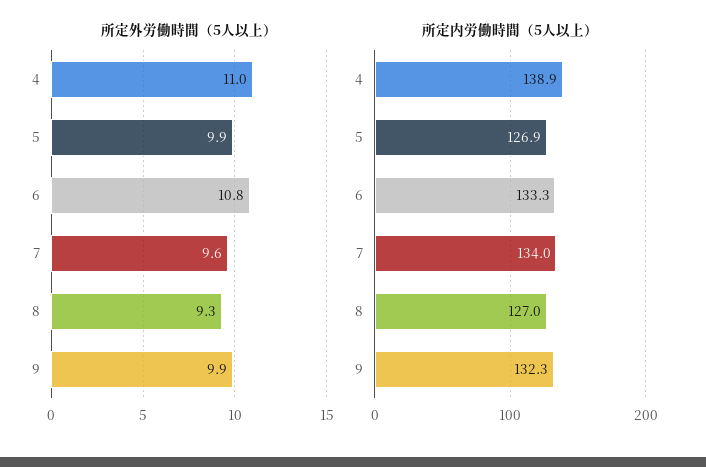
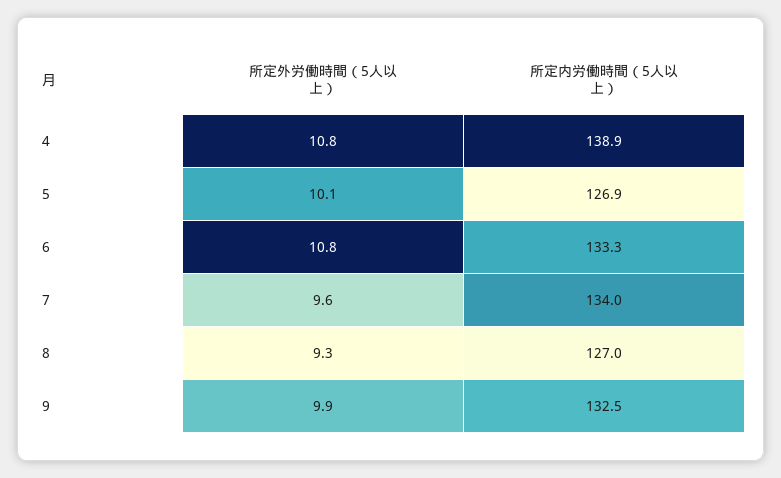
  {
    "所定外労働時間（5人以上）": {
-     "4": 11,
+     "4": 10.8,
-     "5": 9.9,
+     "5": 10.1,
      "6": 10.8,
      "7": 9.6,
      "8": 9.3,
      "9": 9.9
    },
    "所定内労働時間（5人以上）": {
      "4": 138.9,
      "5": 126.9,
      "6": 133.3,
      "7": 134,
      "8": 127,
-     "9": 132.3
+     "9": 132.5
    }
  }

